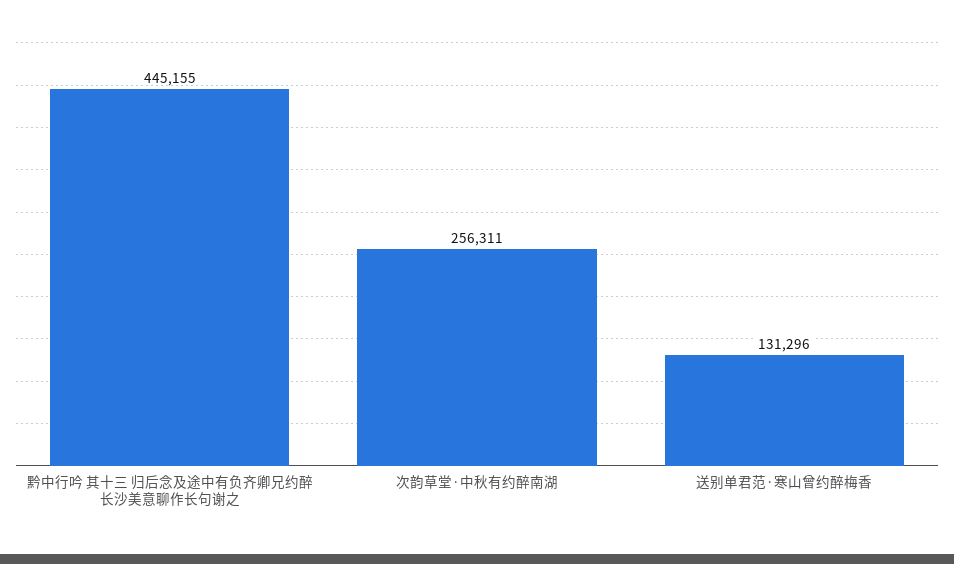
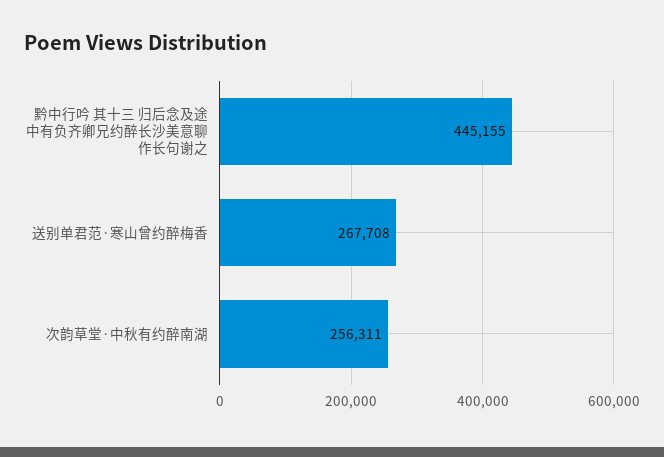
  {
    "黔中行吟 其十三 归后念及途中有负齐卿兄约醉长沙美意聊作长句谢之": 445155,
    "次韵草堂·中秋有约醉南湖": 256311,
-   "送别单君范·寒山曾约醉梅香": 131296
+   "送别单君范·寒山曾约醉梅香": 267708
  }

